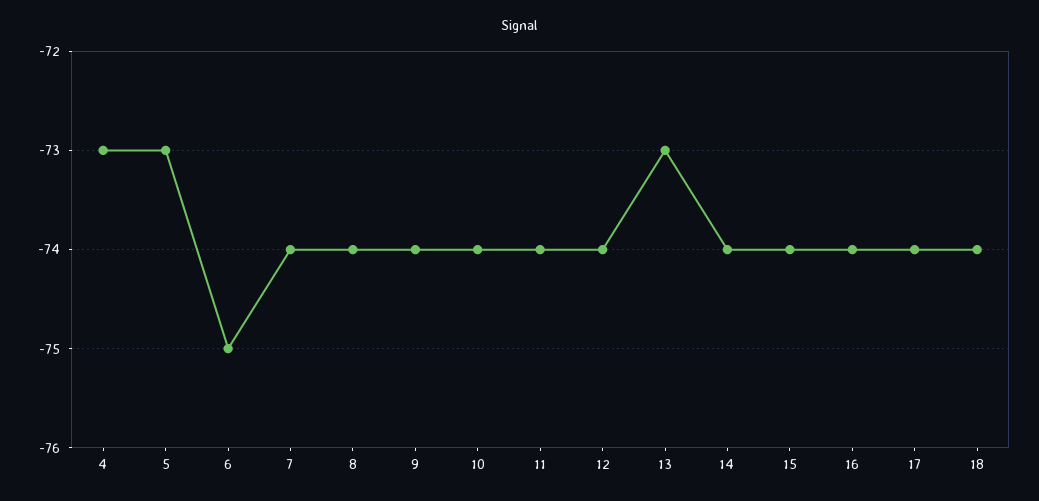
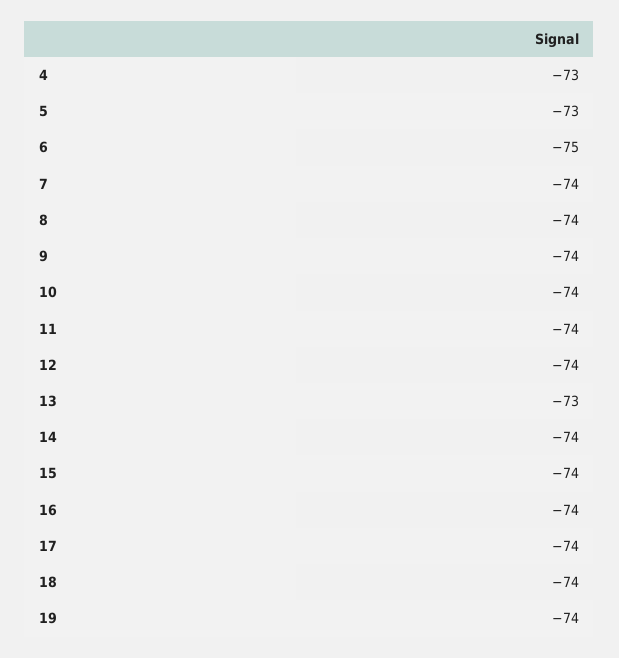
  {
    "4": -73,
    "5": -73,
    "6": -75,
    "7": -74,
    "8": -74,
    "9": -74,
    "10": -74,
    "11": -74,
    "12": -74,
    "13": -73,
    "14": -74,
    "15": -74,
    "16": -74,
    "17": -74,
-   "18": -74
+   "18": -74,
+   "19": -74
  }

